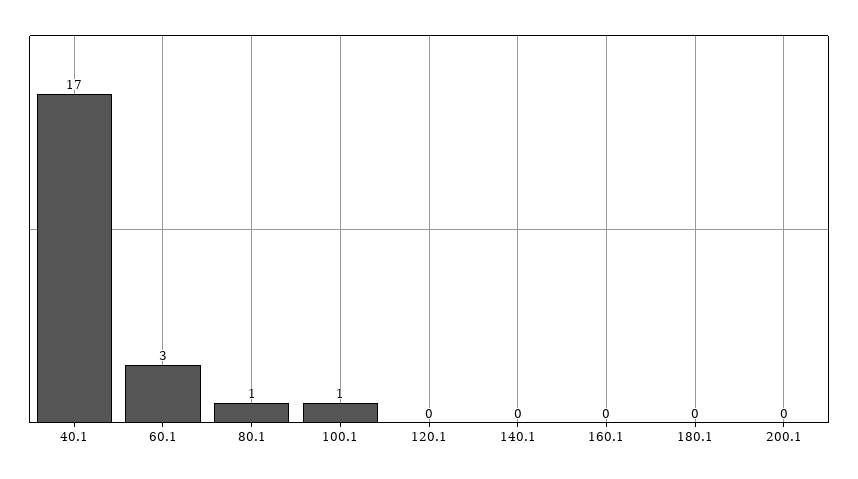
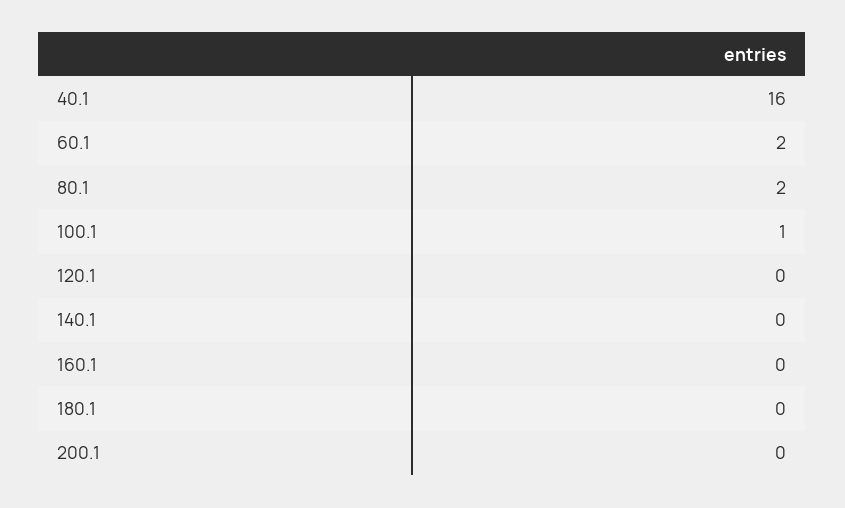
  {
-   "40.1": 17,
+   "40.1": 16,
-   "60.1": 3,
+   "60.1": 2,
-   "80.1": 1,
+   "80.1": 2,
    "100.1": 1,
    "120.1": 0,
    "140.1": 0,
    "160.1": 0,
    "180.1": 0,
    "200.1": 0
  }

